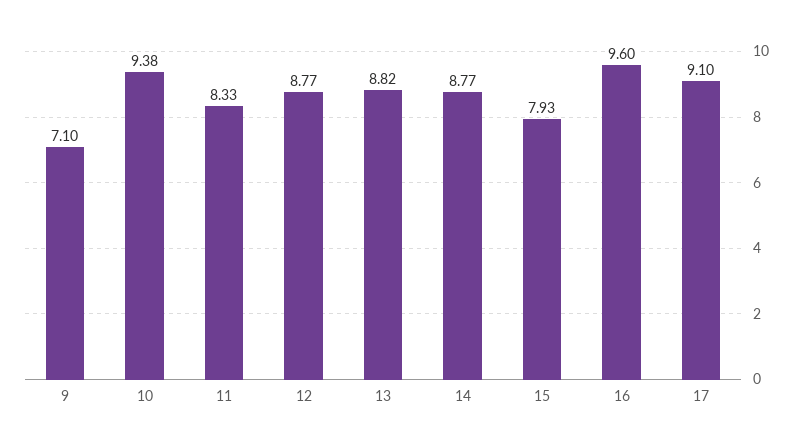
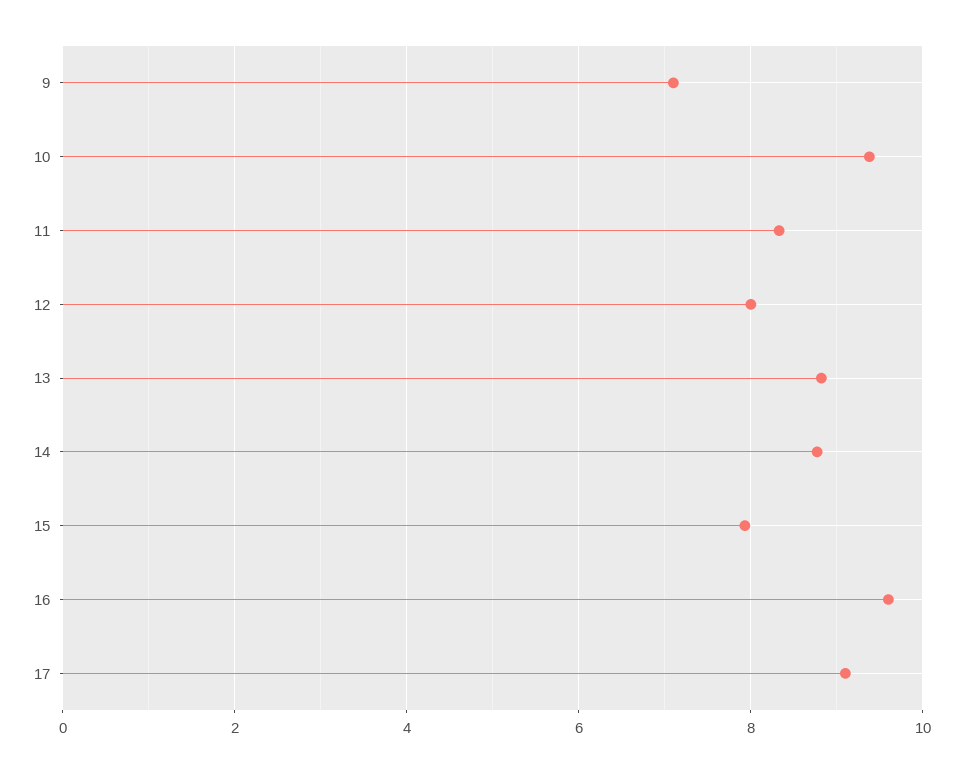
  {
    "9": 7.1,
    "10": 9.38,
    "11": 8.33,
-   "12": 8.77,
+   "12": 8,
    "13": 8.82,
    "14": 8.77,
    "15": 7.93,
    "16": 9.6,
    "17": 9.1
  }

